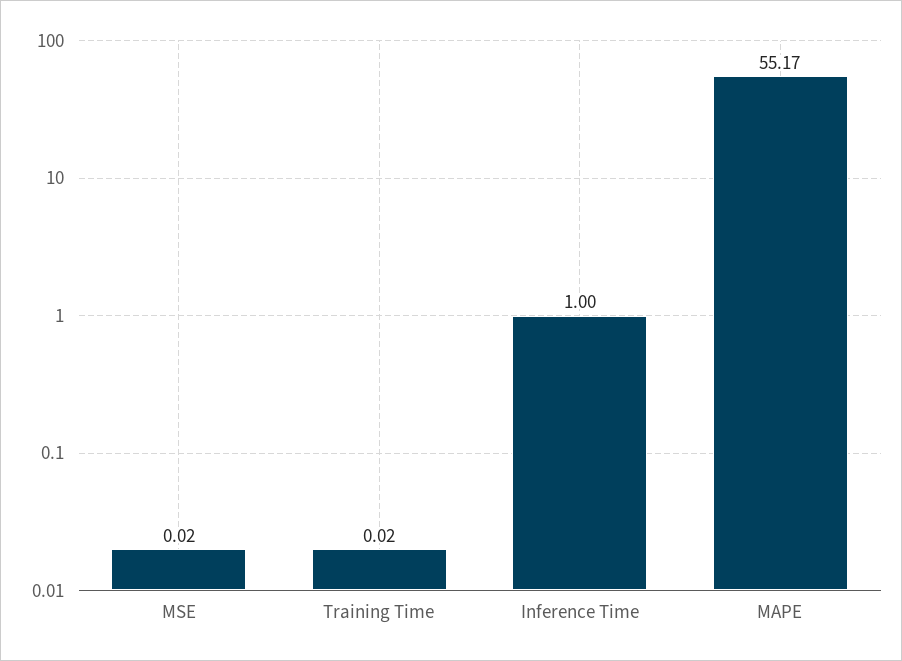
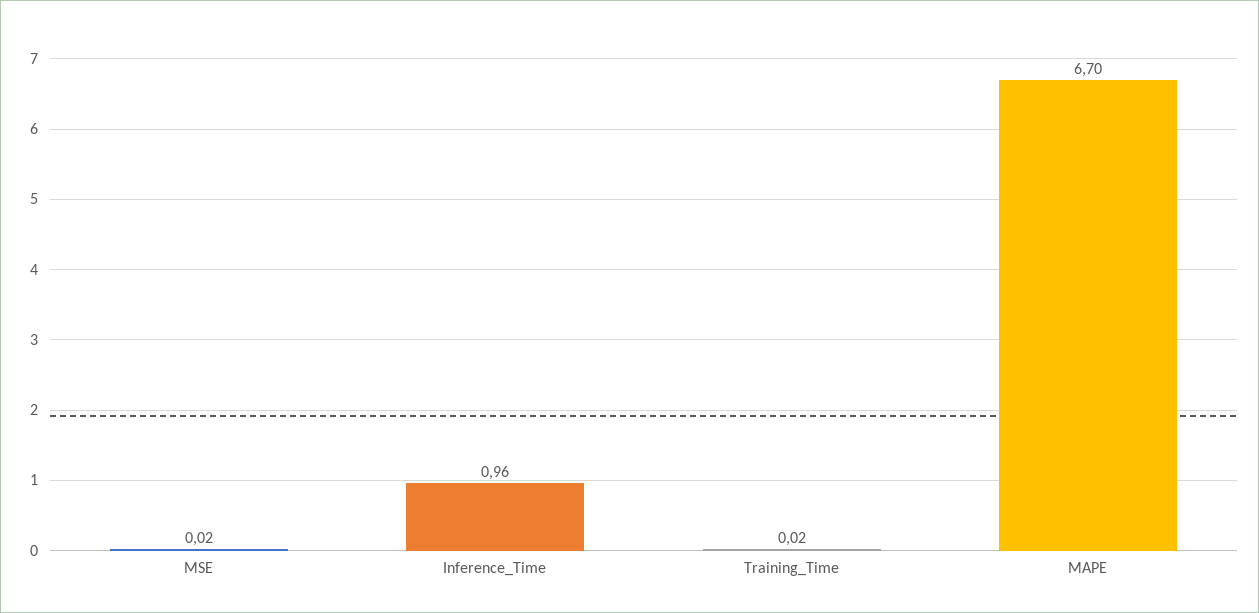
  {
    "MSE": 0.02,
    "Training Time": 0.02,
-   "Inference Time": 1,
+   "Inference Time": 0.96,
-   "MAPE": 55.17
+   "MAPE": 6.7
  }

